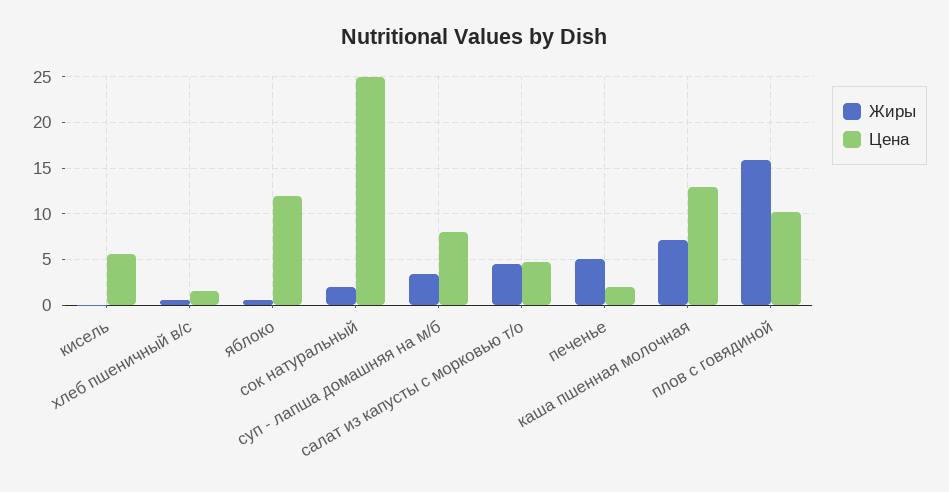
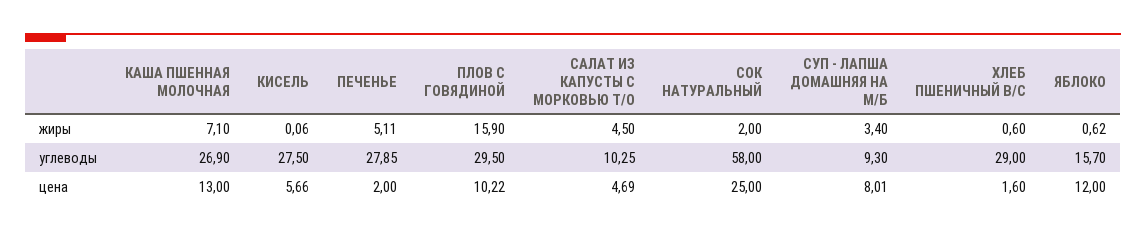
  {
    "Жиры": {
      "кисель": 0.06,
      "хлеб пшеничный в/с": 0.6,
      "яблоко": 0.62,
      "сок натуральный": 2,
      "суп - лапша домашняя на м/б": 3.4,
      "салат из капусты с морковью т/о": 4.5,
      "печенье": 5.11,
      "каша пшенная молочная": 7.1,
      "плов с говядиной": 15.9
    },
    "Цена": {
      "кисель": 5.66,
      "хлеб пшеничный в/с": 1.6,
      "яблоко": 12,
      "сок натуральный": 25,
      "суп - лапша домашняя на м/б": 8.01,
      "салат из капусты с морковью т/о": 4.69,
      "печенье": 2,
      "каша пшенная молочная": 13,
      "плов с говядиной": 10.22
-   }
+   },
+   "углеводы": {
+     "каша пшенная молочная": 26.9,
+     "кисель": 27.5,
+     "печенье": 27.85,
+     "плов с говядиной": 29.5,
+     "салат из капусты с морковью т/о": 10.25,
+     "сок натуральный": 58,
+     "суп - лапша домашняя на м/б": 9.3,
+     "хлеб пшеничный в/с": 29,
+     "яблоко": 15.7
+   }
  }

